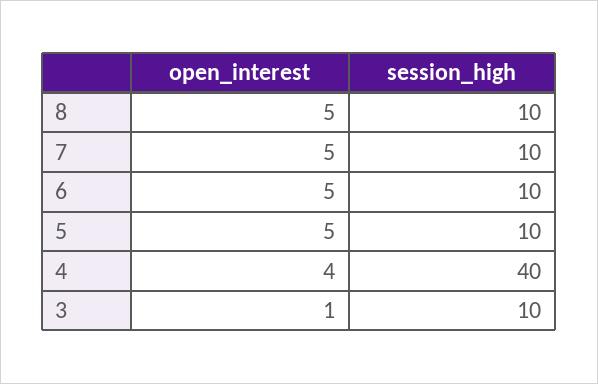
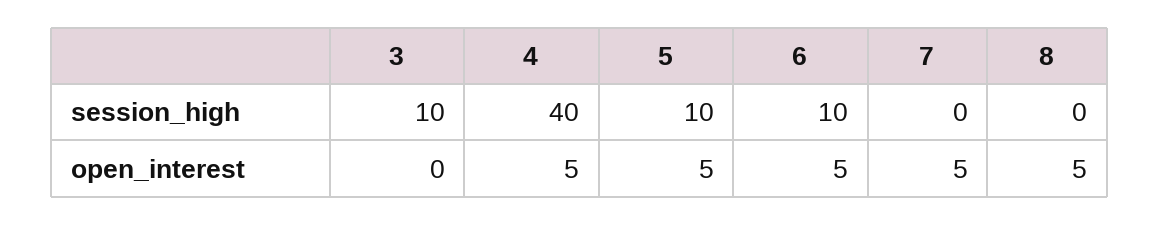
  {
    "open_interest": {
      "8": 5,
      "7": 5,
      "6": 5,
      "5": 5,
-     "4": 4,
+     "4": 5,
-     "3": 1
+     "3": 0
    },
    "session_high": {
-     "8": 10,
+     "8": 0,
-     "7": 10,
+     "7": 0,
      "6": 10,
      "5": 10,
      "4": 40,
      "3": 10
    }
  }

